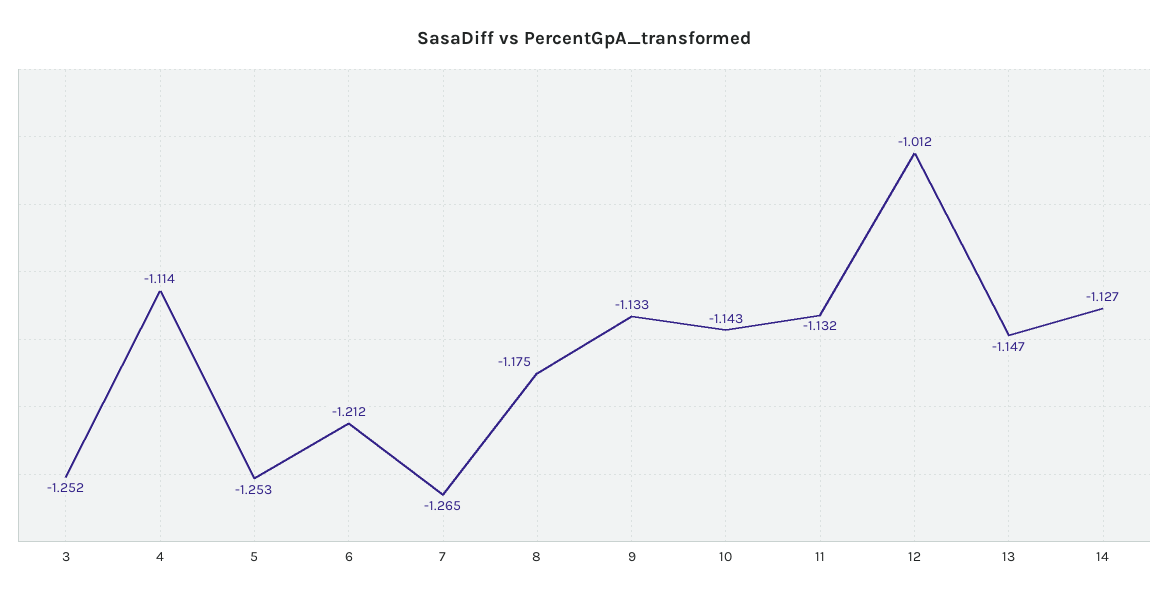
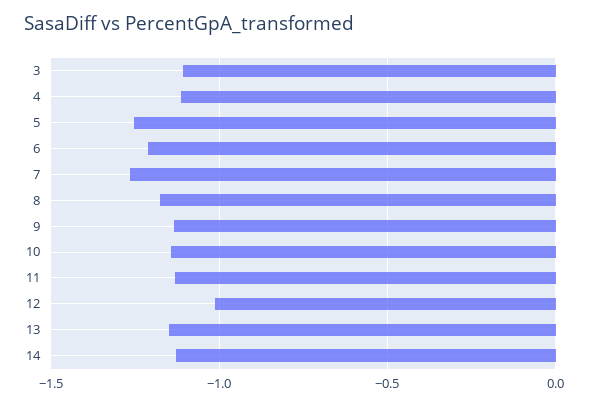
  {
-   "3": -1.252,
+   "3": -1.1,
    "4": -1.114,
    "5": -1.253,
    "6": -1.212,
    "7": -1.265,
    "8": -1.175,
    "9": -1.133,
    "10": -1.143,
    "11": -1.132,
    "12": -1.012,
    "13": -1.147,
    "14": -1.127
  }

